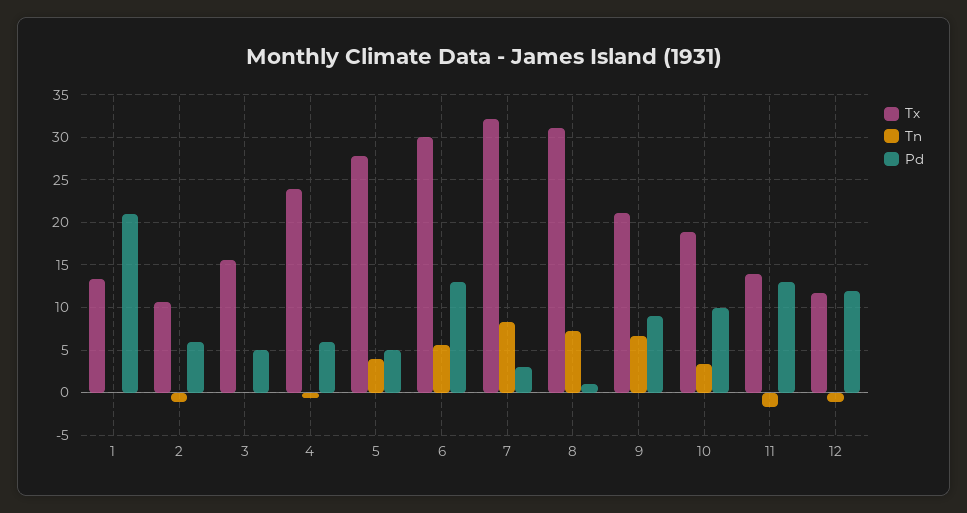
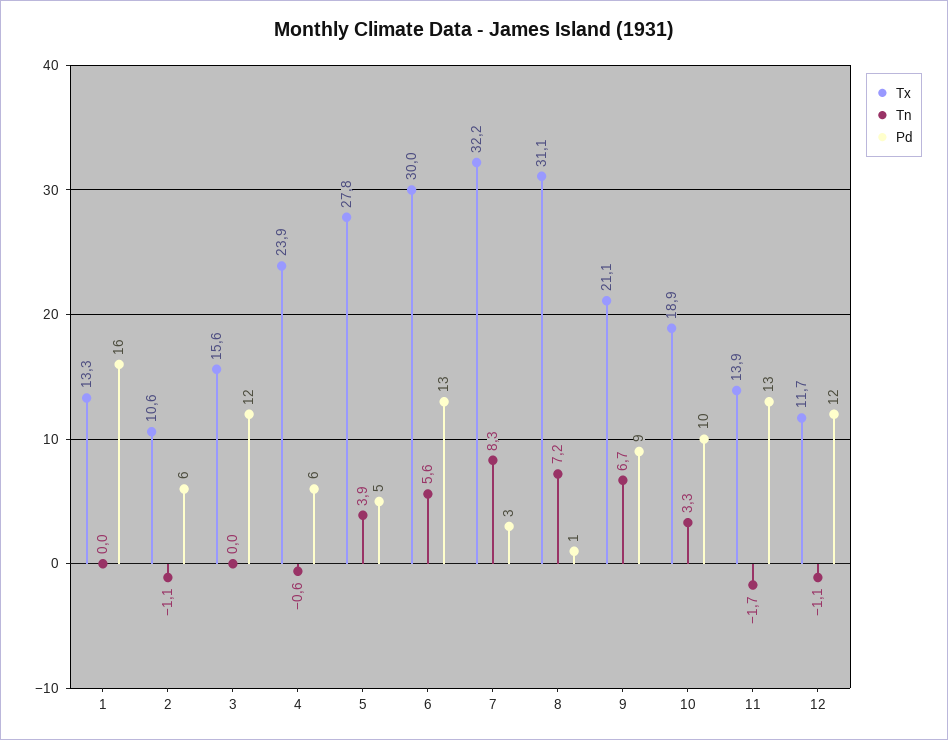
  {
    "Tx": {
      "1": 13.3,
      "2": 10.6,
      "3": 15.6,
      "4": 23.9,
      "5": 27.8,
      "6": 30,
      "7": 32.2,
      "8": 31.1,
      "9": 21.1,
      "10": 18.9,
      "11": 13.9,
      "12": 11.7
    },
    "Tn": {
      "1": 0,
      "2": -1.1,
      "3": 0,
      "4": -0.6,
      "5": 3.9,
      "6": 5.6,
      "7": 8.3,
      "8": 7.2,
      "9": 6.7,
      "10": 3.3,
      "11": -1.7,
      "12": -1.1
    },
    "Pd": {
-     "1": 21,
+     "1": 16,
      "2": 6,
-     "3": 5,
+     "3": 12,
      "4": 6,
      "5": 5,
      "6": 13,
      "7": 3,
      "8": 1,
      "9": 9,
      "10": 10,
      "11": 13,
      "12": 12
    }
  }

